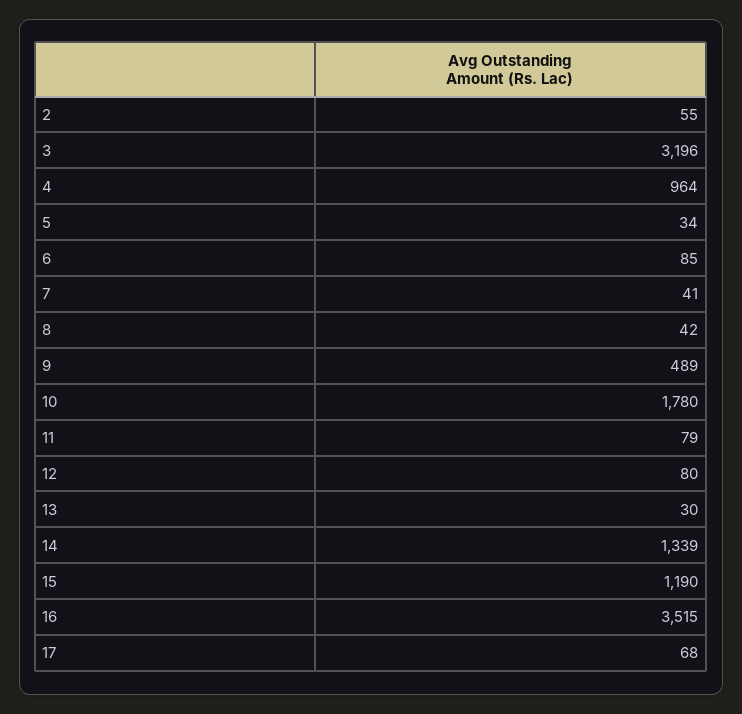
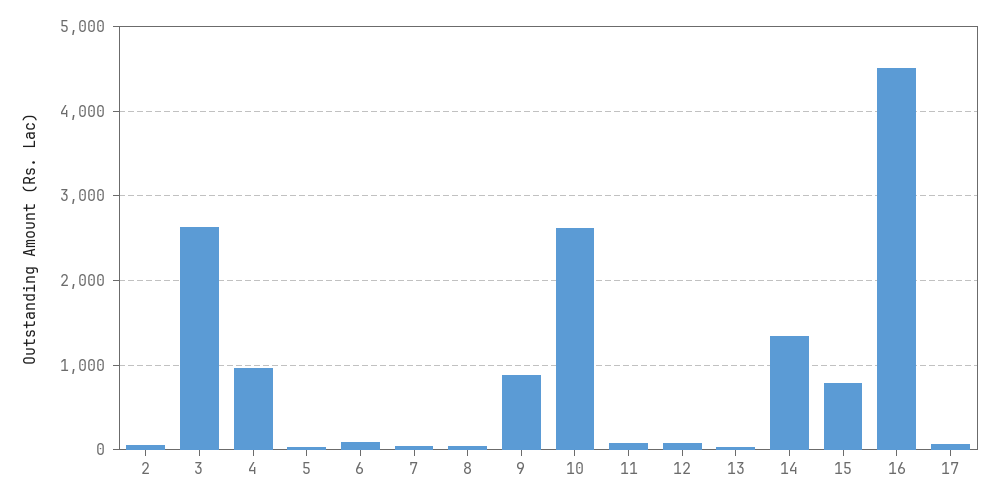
  {
    "2": 55,
-   "3": 3196,
+   "3": 2600,
    "4": 964,
    "5": 34,
    "6": 85,
    "7": 41,
    "8": 42,
-   "9": 489,
+   "9": 900,
-   "10": 1780,
+   "10": 2600,
    "11": 79,
    "12": 80,
    "13": 30,
    "14": 1339,
-   "15": 1190,
+   "15": 800,
-   "16": 3515,
+   "16": 4500,
    "17": 68
  }

